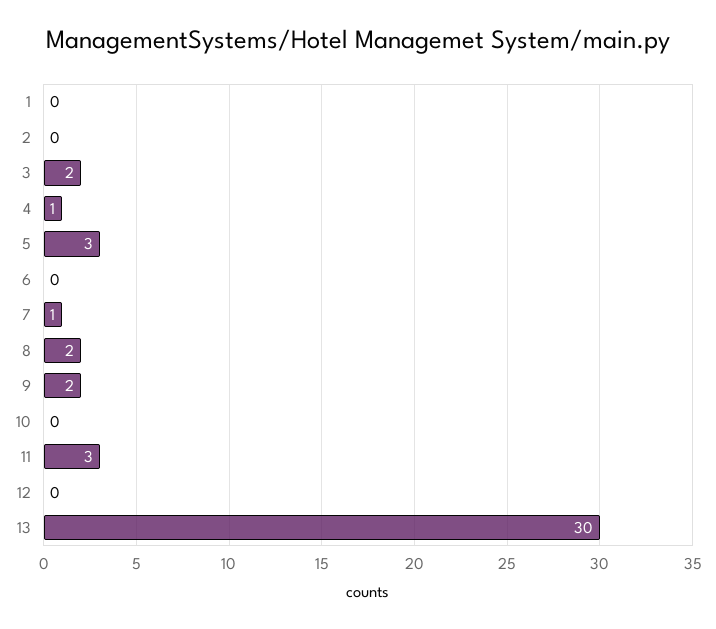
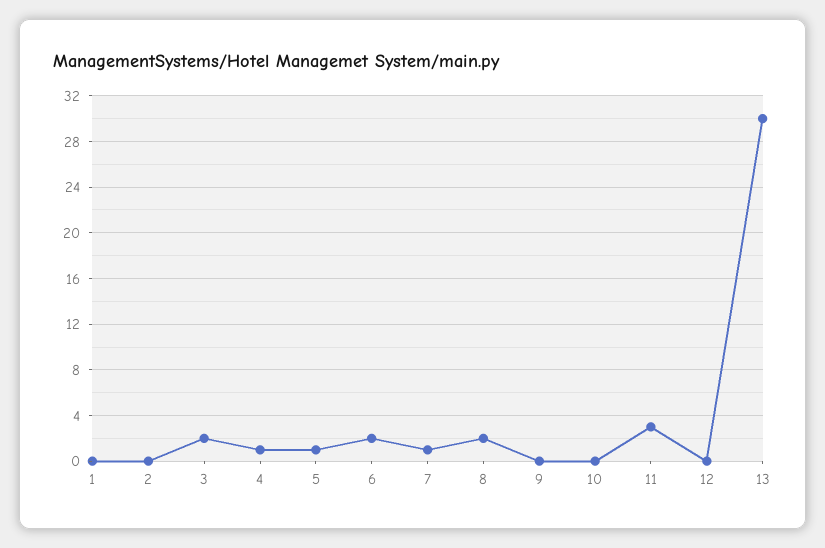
  {
    "1": 0,
    "2": 0,
    "3": 2,
    "4": 1,
-   "5": 3,
+   "5": 1,
-   "6": 0,
+   "6": 2,
    "7": 1,
    "8": 2,
-   "9": 2,
+   "9": 0,
    "10": 0,
    "11": 3,
    "12": 0,
    "13": 30
  }

